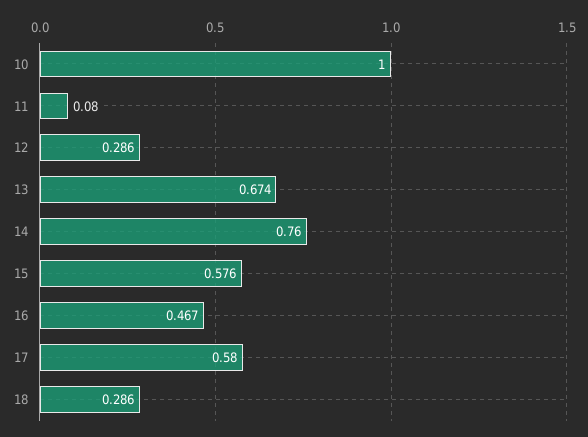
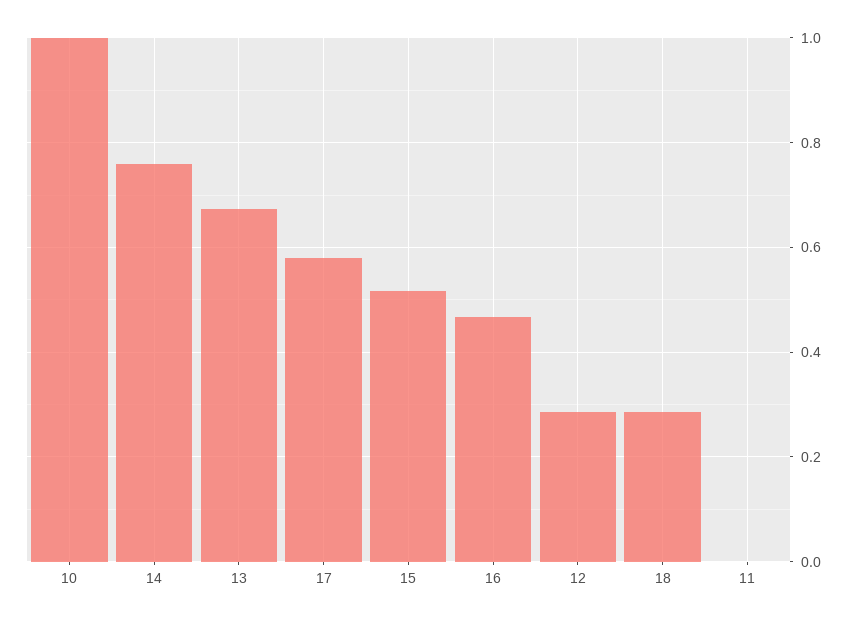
  {
    "10": 1,
-   "11": 0.08,
+   "11": 0,
    "12": 0.286,
    "13": 0.674,
    "14": 0.76,
-   "15": 0.576,
+   "15": 0.52,
    "16": 0.467,
    "17": 0.58,
    "18": 0.286
  }

